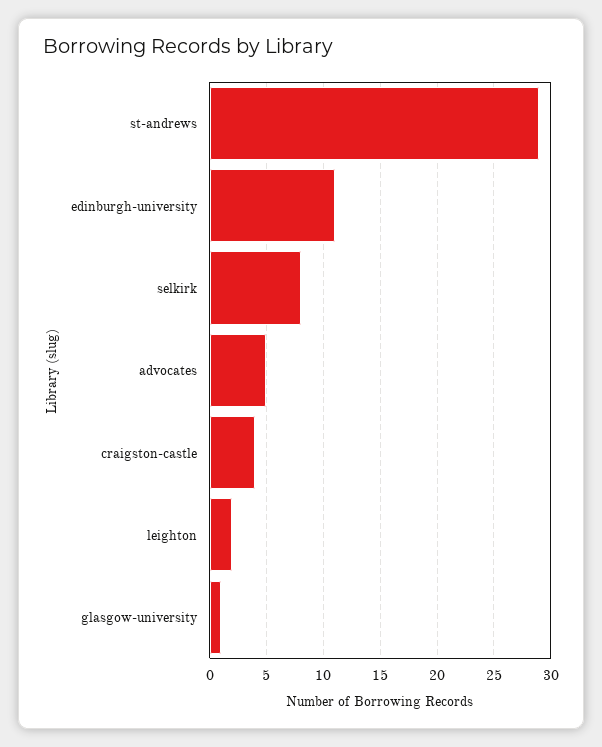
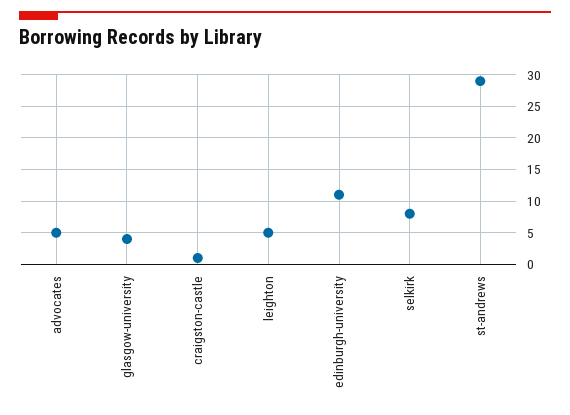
  {
    "st-andrews": 29,
    "edinburgh-university": 11,
    "selkirk": 8,
    "advocates": 5,
-   "craigston-castle": 4,
+   "craigston-castle": 1,
-   "leighton": 2,
+   "leighton": 5,
-   "glasgow-university": 1
+   "glasgow-university": 4
  }

